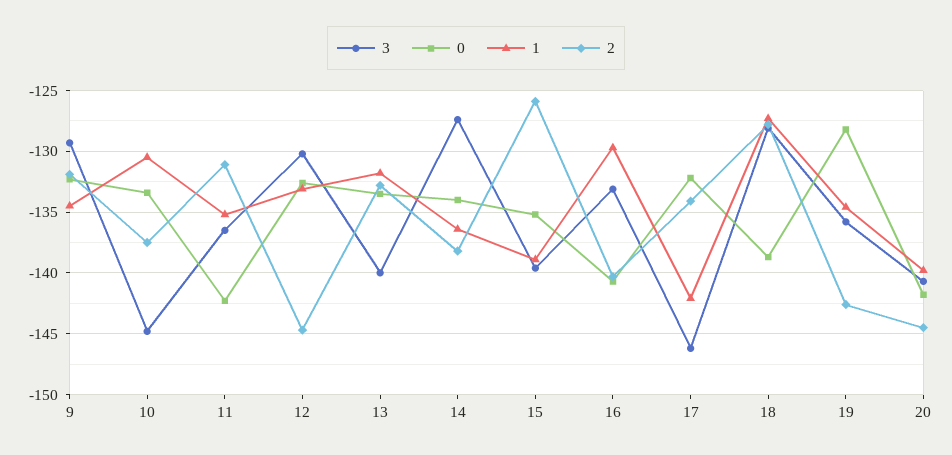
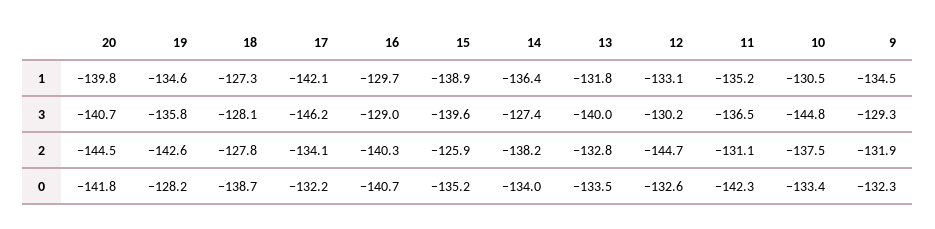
  {
    "3": {
      "9": -129.3,
      "10": -144.8,
      "11": -136.5,
      "12": -130.2,
      "13": -140,
      "14": -127.4,
      "15": -139.6,
-     "16": -133,
+     "16": -129,
      "17": -146.2,
      "18": -128.1,
      "19": -135.8,
      "20": -140.7
    },
    "0": {
      "9": -132.3,
      "10": -133.4,
      "11": -142.3,
      "12": -132.6,
      "13": -133.5,
      "14": -134,
      "15": -135.2,
      "16": -140.7,
      "17": -132.2,
      "18": -138.7,
      "19": -128.2,
      "20": -141.8
    },
    "1": {
      "9": -134.5,
      "10": -130.5,
      "11": -135.2,
      "12": -133.1,
      "13": -131.8,
      "14": -136.4,
      "15": -138.9,
      "16": -129.7,
      "17": -142.1,
      "18": -127.3,
      "19": -134.6,
      "20": -139.8
    },
    "2": {
      "9": -131.9,
      "10": -137.5,
      "11": -131.1,
      "12": -144.7,
      "13": -132.8,
      "14": -138.2,
      "15": -125.9,
      "16": -140.3,
      "17": -134.1,
      "18": -127.8,
      "19": -142.6,
      "20": -144.5
    }
  }

